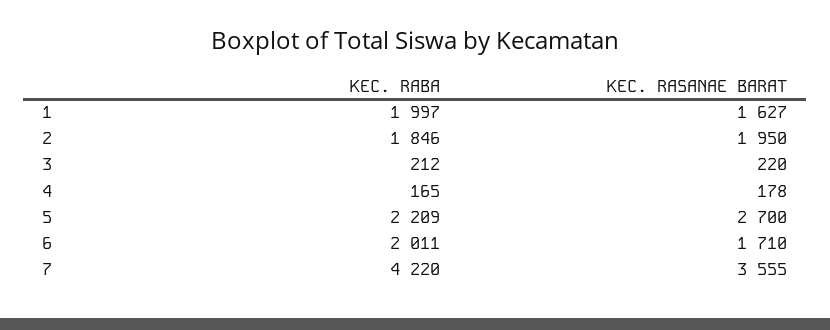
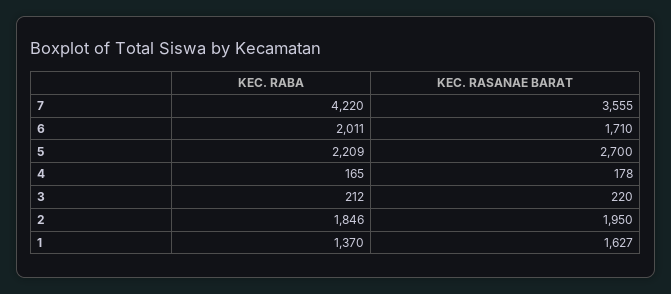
  {
    "KEC. RABA": {
-     "1": 1997,
+     "1": 1370,
      "2": 1846,
      "3": 212,
      "4": 165,
      "5": 2209,
      "6": 2011,
      "7": 4220
    },
    "KEC. RASANAE BARAT": {
      "1": 1627,
      "2": 1950,
      "3": 220,
      "4": 178,
      "5": 2700,
      "6": 1710,
      "7": 3555
    }
  }

